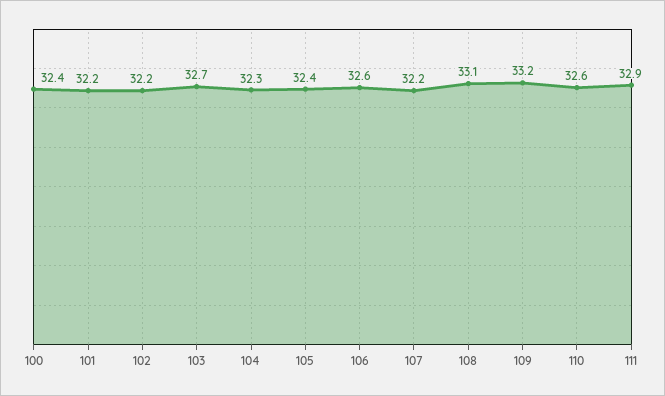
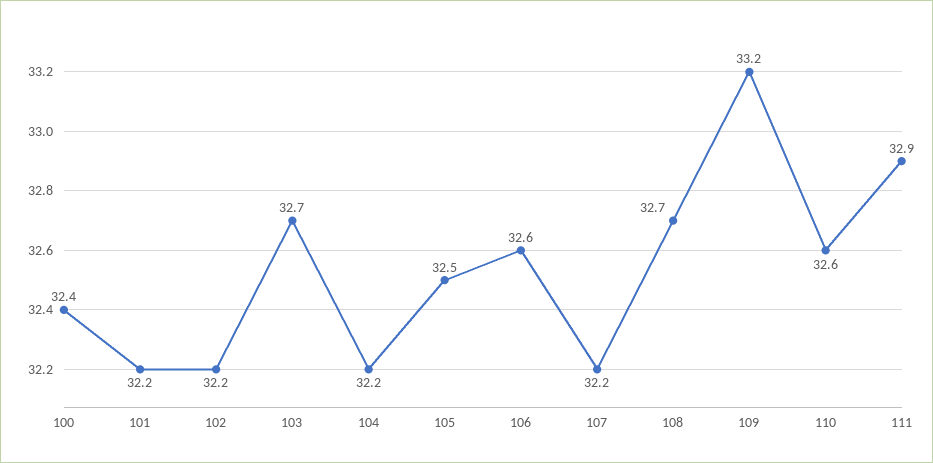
  {
    "100": 32.4,
    "101": 32.2,
    "102": 32.2,
    "103": 32.7,
-   "104": 32.3,
+   "104": 32.2,
-   "105": 32.4,
+   "105": 32.5,
    "106": 32.6,
    "107": 32.2,
-   "108": 33.1,
+   "108": 32.7,
    "109": 33.2,
    "110": 32.6,
    "111": 32.9
  }

